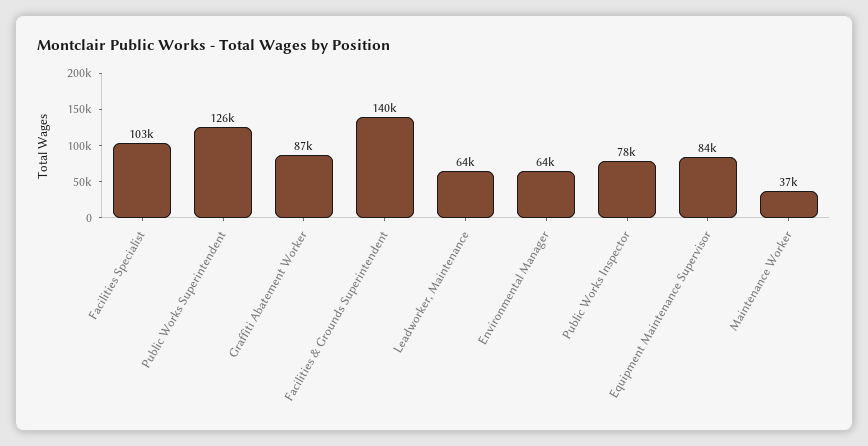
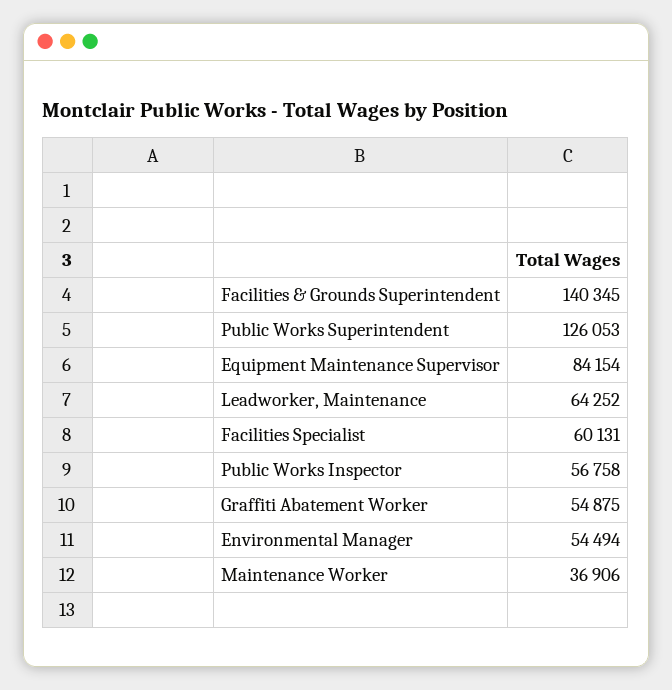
  {
-   "Facilities Specialist": 103000,
+   "Facilities Specialist": 60131,
    "Public Works Superintendent": 126053,
-   "Graffiti Abatement Worker": 87000,
+   "Graffiti Abatement Worker": 54875,
    "Facilities & Grounds Superintendent": 140345,
    "Leadworker, Maintenance": 64252,
-   "Environmental Manager": 64000,
+   "Environmental Manager": 54494,
-   "Public Works Inspector": 78000,
+   "Public Works Inspector": 56758,
    "Equipment Maintenance Supervisor": 84154,
    "Maintenance Worker": 36906
  }

